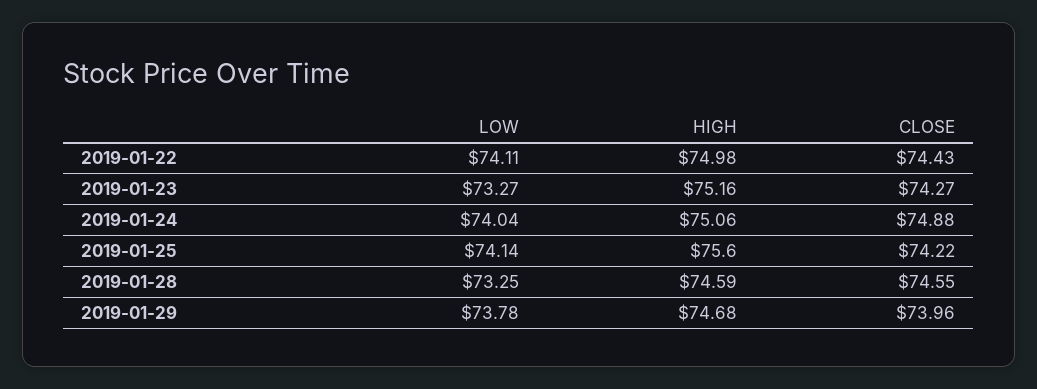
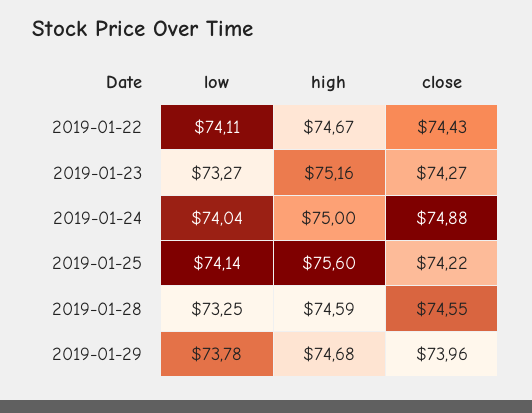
  {
    "LOW": {
      "2019-01-22": 74.11,
      "2019-01-23": 73.27,
      "2019-01-24": 74.04,
      "2019-01-25": 74.14,
      "2019-01-28": 73.25,
      "2019-01-29": 73.78
    },
    "HIGH": {
-     "2019-01-22": 74.98,
+     "2019-01-22": 74.67,
      "2019-01-23": 75.16,
-     "2019-01-24": 75.06,
+     "2019-01-24": 75,
      "2019-01-25": 75.6,
      "2019-01-28": 74.59,
      "2019-01-29": 74.68
    },
    "CLOSE": {
      "2019-01-22": 74.43,
      "2019-01-23": 74.27,
      "2019-01-24": 74.88,
      "2019-01-25": 74.22,
      "2019-01-28": 74.55,
      "2019-01-29": 73.96
    }
  }

